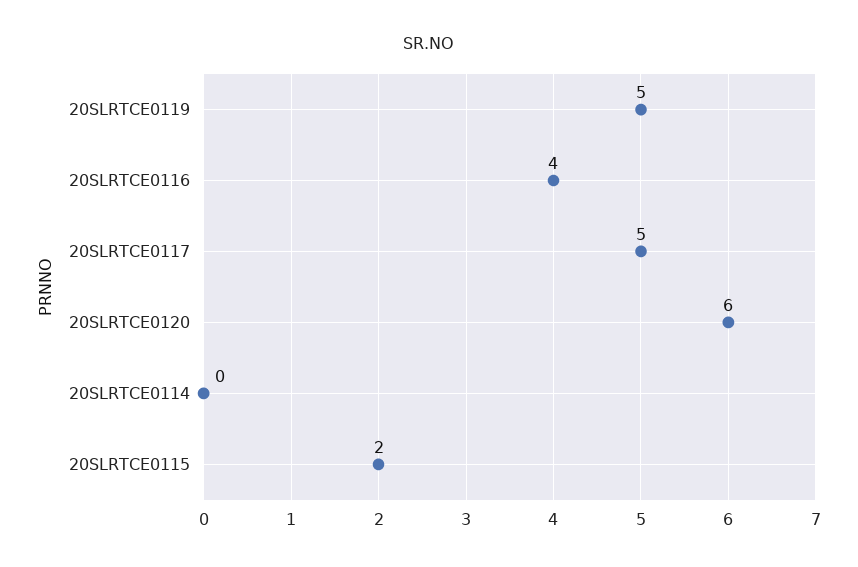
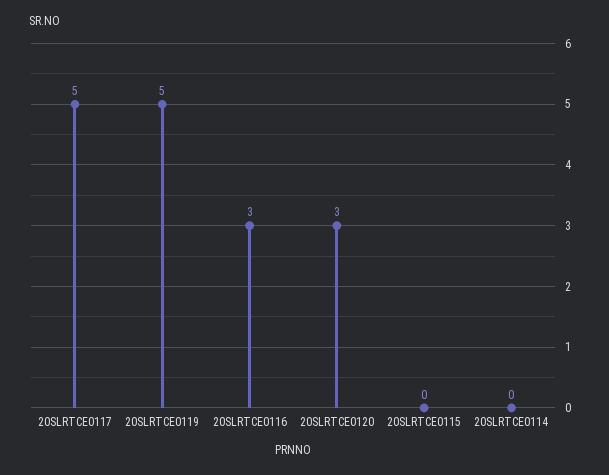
  {
    "20SLRTCE0119": 5,
-   "20SLRTCE0116": 4,
+   "20SLRTCE0116": 3,
    "20SLRTCE0117": 5,
-   "20SLRTCE0120": 6,
+   "20SLRTCE0120": 3,
    "20SLRTCE0114": 0,
-   "20SLRTCE0115": 2
+   "20SLRTCE0115": 0
  }

